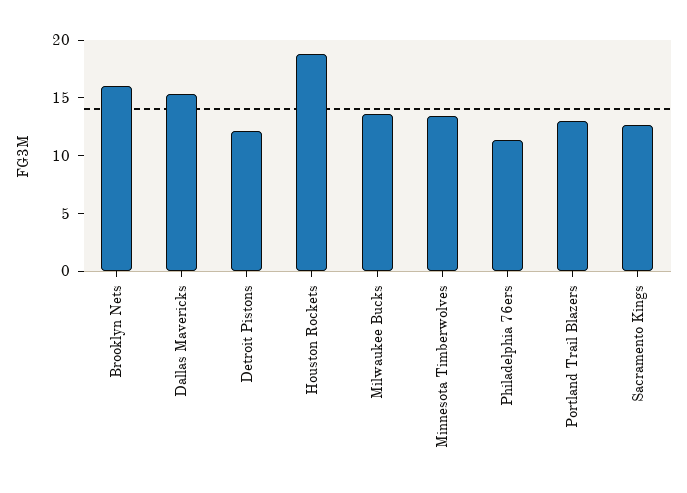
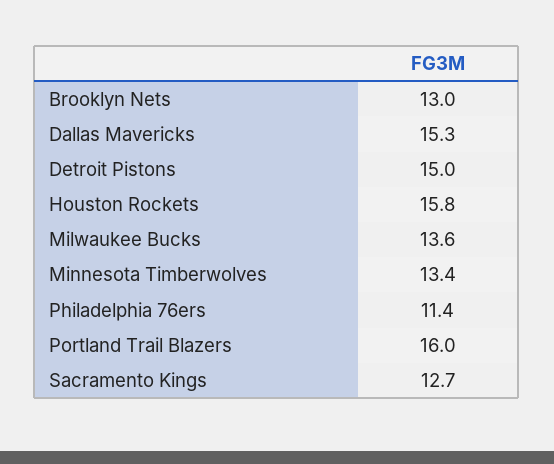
  {
-   "Brooklyn Nets": 16,
+   "Brooklyn Nets": 13,
    "Dallas Mavericks": 15.3,
-   "Detroit Pistons": 12,
+   "Detroit Pistons": 15,
-   "Houston Rockets": 19,
+   "Houston Rockets": 15.8,
    "Milwaukee Bucks": 13.6,
    "Minnesota Timberwolves": 13.4,
    "Philadelphia 76ers": 11.4,
-   "Portland Trail Blazers": 13,
+   "Portland Trail Blazers": 16,
    "Sacramento Kings": 12.7
  }

